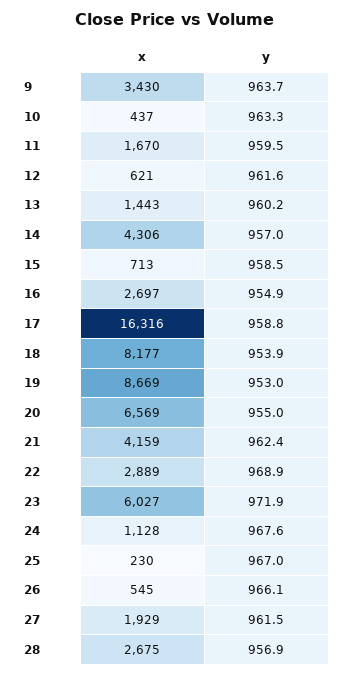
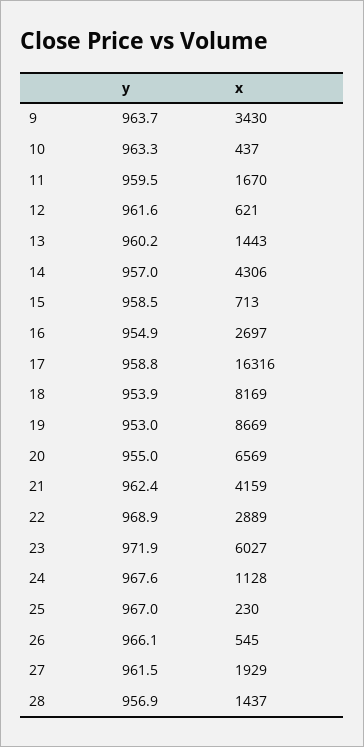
  {
    "x": {
      "9": 3430,
      "10": 437,
      "11": 1670,
      "12": 621,
      "13": 1443,
      "14": 4306,
      "15": 713,
      "16": 2697,
      "17": 16316,
-     "18": 8177,
+     "18": 8169,
      "19": 8669,
      "20": 6569,
      "21": 4159,
      "22": 2889,
      "23": 6027,
      "24": 1128,
      "25": 230,
      "26": 545,
      "27": 1929,
-     "28": 2675
+     "28": 1437
    },
    "y": {
      "9": 963.7,
      "10": 963.3,
      "11": 959.5,
      "12": 961.6,
      "13": 960.2,
      "14": 957,
      "15": 958.5,
      "16": 954.9,
      "17": 958.8,
      "18": 953.9,
      "19": 953,
      "20": 955,
      "21": 962.4,
      "22": 968.9,
      "23": 971.9,
      "24": 967.6,
      "25": 967,
      "26": 966.1,
      "27": 961.5,
      "28": 956.9
    }
  }

